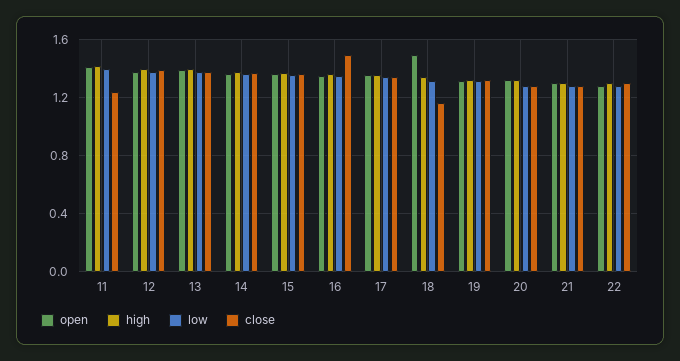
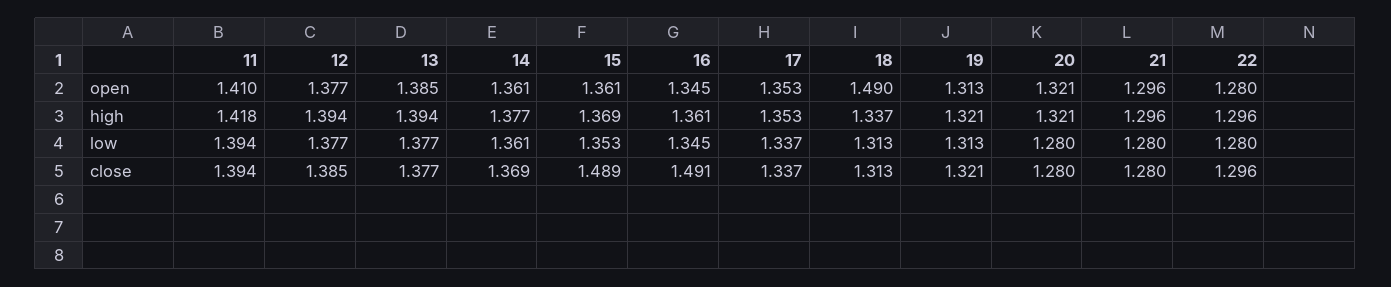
  {
    "open": {
      "11": 1.41,
      "12": 1.377,
      "13": 1.385,
      "14": 1.361,
      "15": 1.361,
      "16": 1.345,
      "17": 1.353,
      "18": 1.49,
      "19": 1.313,
      "20": 1.321,
      "21": 1.296,
      "22": 1.28
    },
    "high": {
      "11": 1.418,
      "12": 1.394,
      "13": 1.394,
      "14": 1.377,
      "15": 1.369,
      "16": 1.361,
      "17": 1.353,
      "18": 1.337,
      "19": 1.321,
      "20": 1.321,
      "21": 1.296,
      "22": 1.296
    },
    "low": {
      "11": 1.394,
      "12": 1.377,
      "13": 1.377,
      "14": 1.361,
      "15": 1.353,
      "16": 1.345,
      "17": 1.337,
      "18": 1.313,
      "19": 1.313,
      "20": 1.28,
      "21": 1.28,
      "22": 1.28
    },
    "close": {
-     "11": 1.25,
+     "11": 1.394,
      "12": 1.385,
      "13": 1.377,
      "14": 1.369,
-     "15": 1.35,
+     "15": 1.489,
      "16": 1.491,
      "17": 1.337,
-     "18": 1.15,
+     "18": 1.313,
      "19": 1.321,
      "20": 1.28,
      "21": 1.28,
      "22": 1.296
    }
  }

